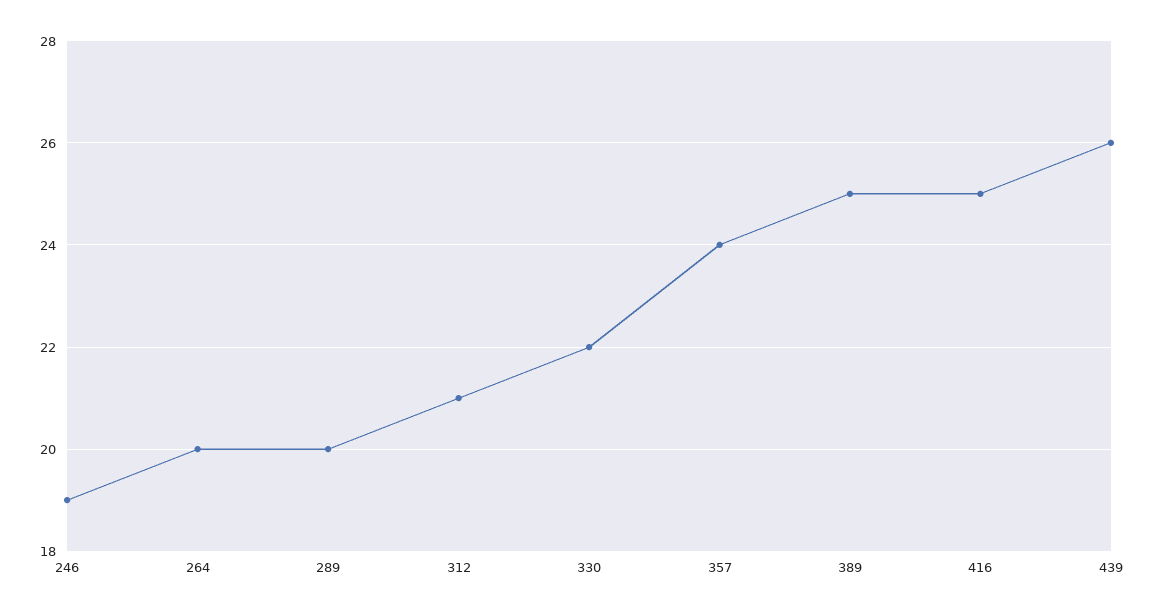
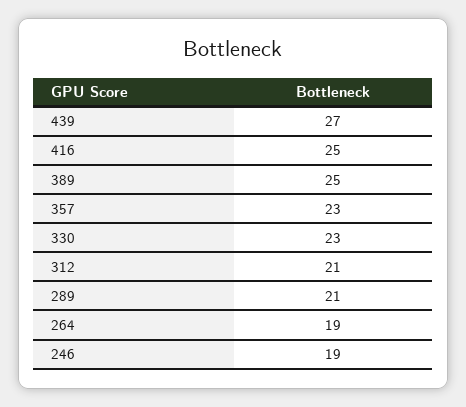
  {
    "246": 19,
-   "264": 20,
+   "264": 19,
-   "289": 20,
+   "289": 21,
    "312": 21,
-   "330": 22,
+   "330": 23,
-   "357": 24,
+   "357": 23,
    "389": 25,
    "416": 25,
-   "439": 26
+   "439": 27
  }

